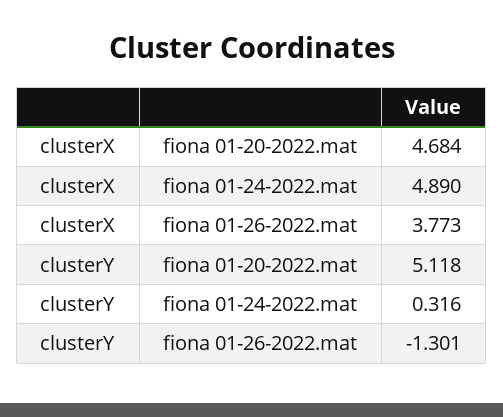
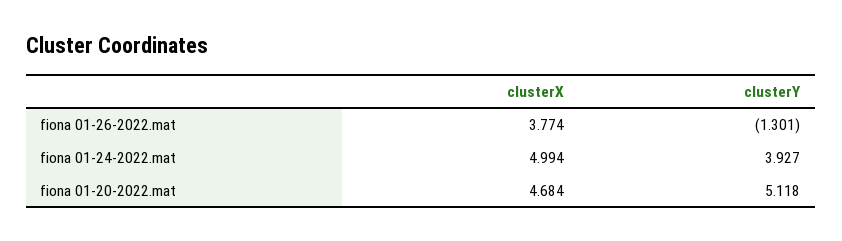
  {
    "clusterX": {
      "fiona 01-20-2022.mat": 4.684,
-     "fiona 01-24-2022.mat": 4.89,
+     "fiona 01-24-2022.mat": 4.994,
-     "fiona 01-26-2022.mat": 3.773
+     "fiona 01-26-2022.mat": 3.774
    },
    "clusterY": {
      "fiona 01-20-2022.mat": 5.118,
-     "fiona 01-24-2022.mat": 0.316,
+     "fiona 01-24-2022.mat": 3.927,
      "fiona 01-26-2022.mat": -1.301
    }
  }

